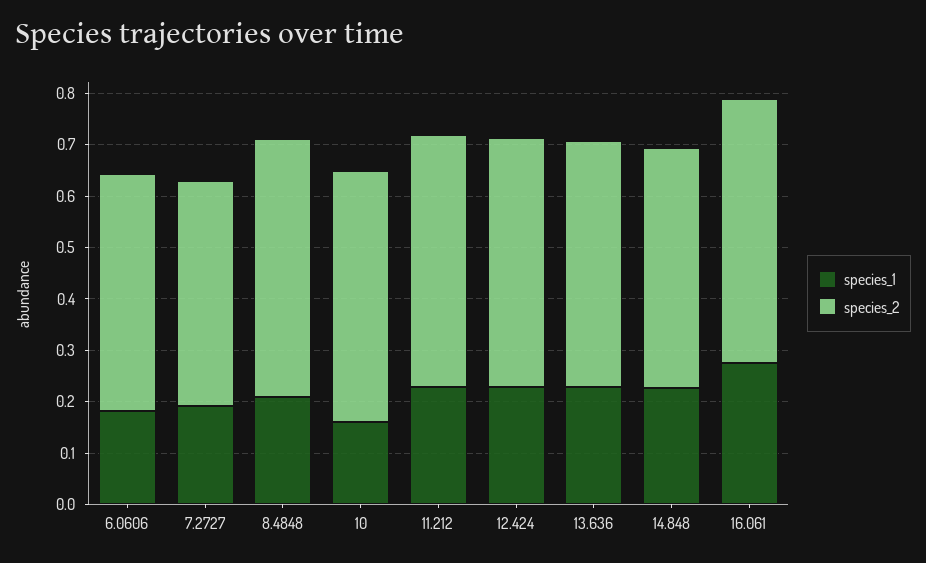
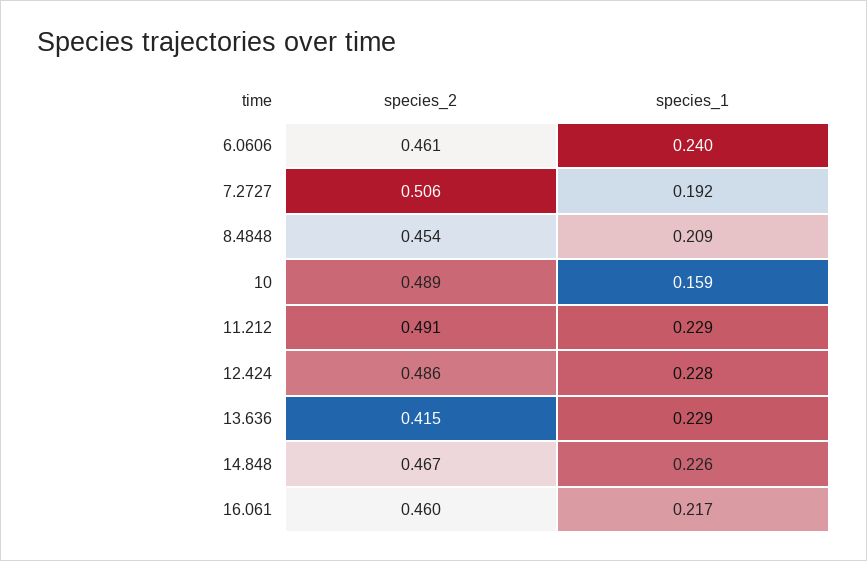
  {
    "species_1": {
-     "6.0606": 0.18,
+     "6.0606": 0.24,
      "7.2727": 0.192,
      "8.4848": 0.209,
      "10": 0.159,
      "11.212": 0.229,
      "12.424": 0.228,
      "13.636": 0.229,
      "14.848": 0.226,
-     "16.061": 0.28
+     "16.061": 0.217
    },
    "species_2": {
      "6.0606": 0.461,
-     "7.2727": 0.44,
+     "7.2727": 0.506,
-     "8.4848": 0.5,
+     "8.4848": 0.454,
      "10": 0.489,
      "11.212": 0.491,
      "12.424": 0.486,
-     "13.636": 0.48,
+     "13.636": 0.415,
      "14.848": 0.467,
-     "16.061": 0.52
+     "16.061": 0.46
    }
  }

